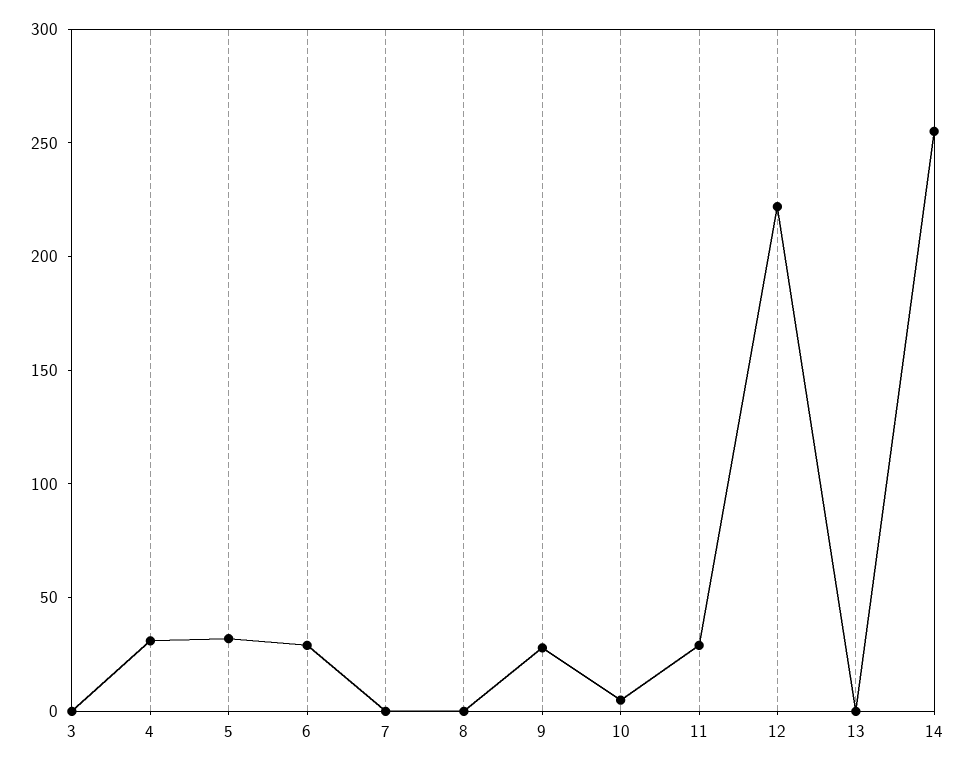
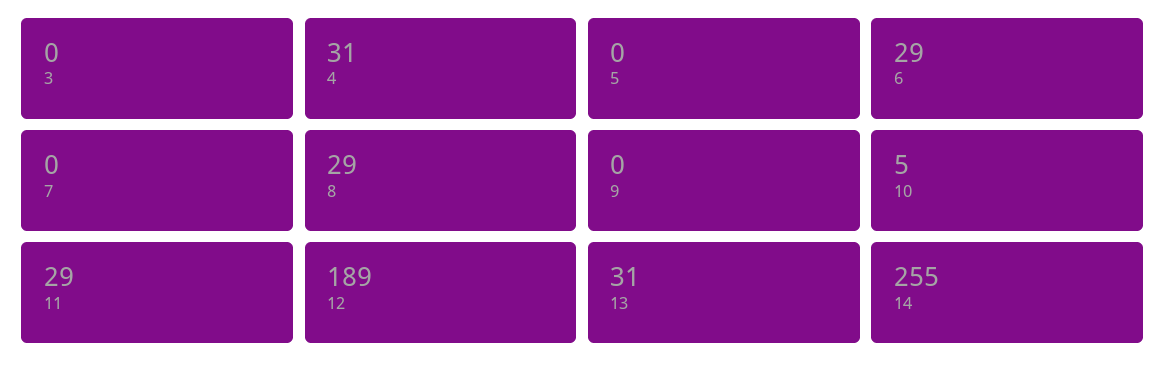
  {
    "3": 0,
    "4": 31,
-   "5": 30,
+   "5": 0,
    "6": 29,
    "7": 0,
-   "8": 0,
+   "8": 29,
-   "9": 30,
+   "9": 0,
    "10": 5,
    "11": 29,
-   "12": 220,
+   "12": 189,
-   "13": 0,
+   "13": 31,
    "14": 255
  }

